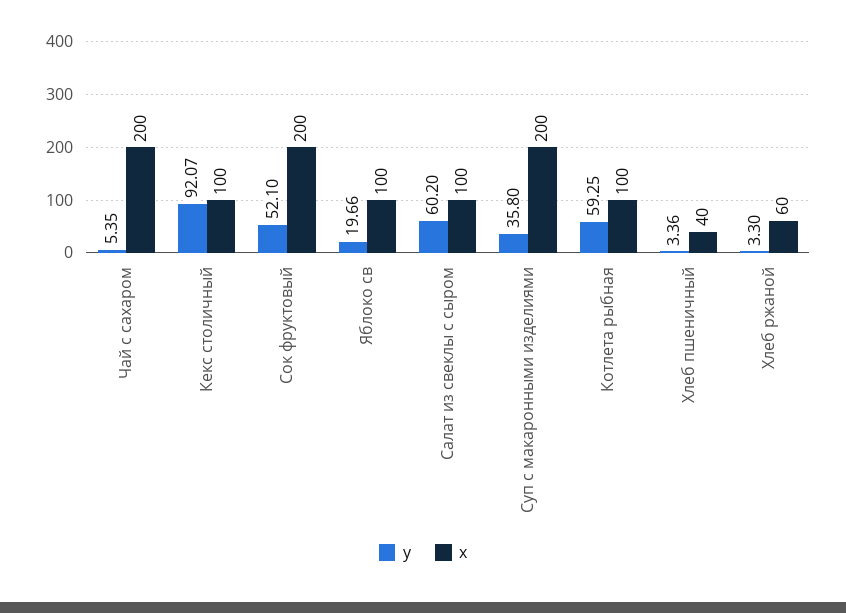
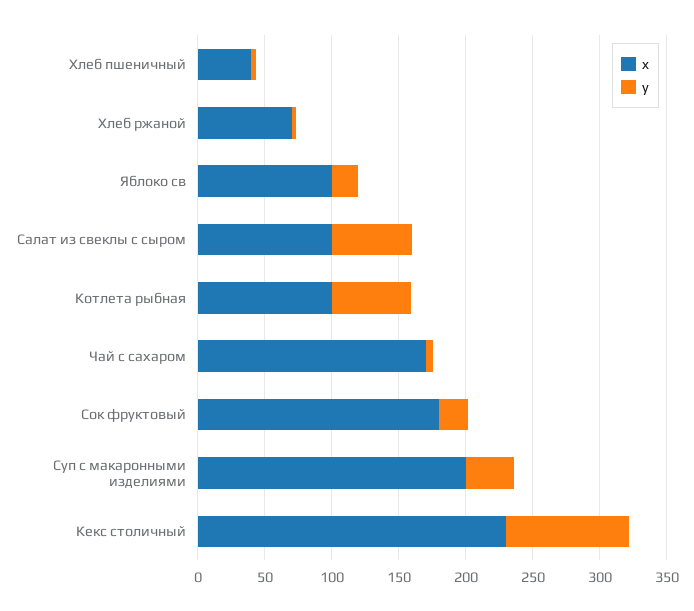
  {
    "y": {
      "Чай с сахаром": 5.35,
      "Кекс столичный": 92.07,
-     "Сок фруктовый": 52.1,
+     "Сок фруктовый": 20,
      "Яблоко св": 19.66,
      "Салат из свеклы с сыром": 60.2,
      "Суп с макаронными изделиями": 35.8,
      "Котлета рыбная": 59.25,
      "Хлеб пшеничный": 3.36,
      "Хлеб ржаной": 3.3
    },
    "x": {
-     "Чай с сахаром": 200,
+     "Чай с сахаром": 170,
-     "Кекс столичный": 100,
+     "Кекс столичный": 230,
-     "Сок фруктовый": 200,
+     "Сок фруктовый": 180,
      "Яблоко св": 100,
      "Салат из свеклы с сыром": 100,
      "Суп с макаронными изделиями": 200,
      "Котлета рыбная": 100,
      "Хлеб пшеничный": 40,
-     "Хлеб ржаной": 60
+     "Хлеб ржаной": 70
    }
  }

